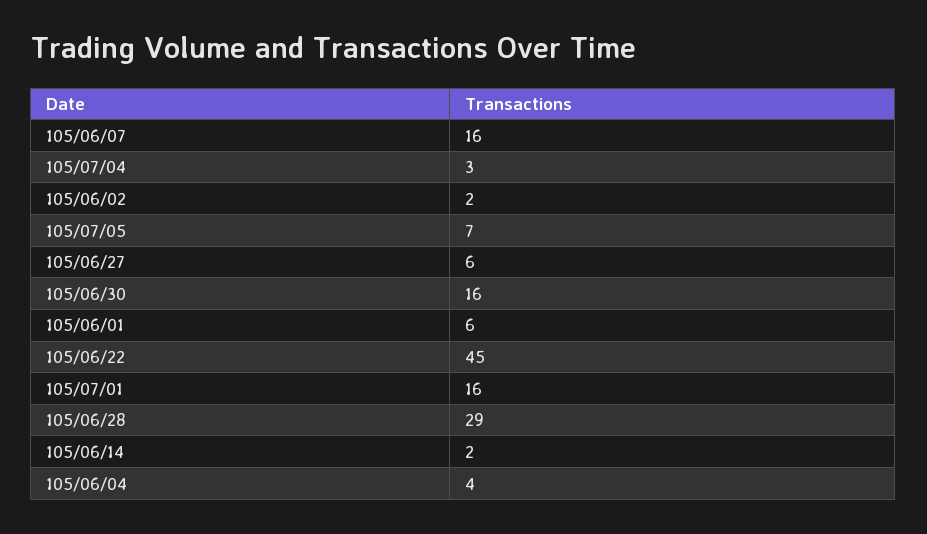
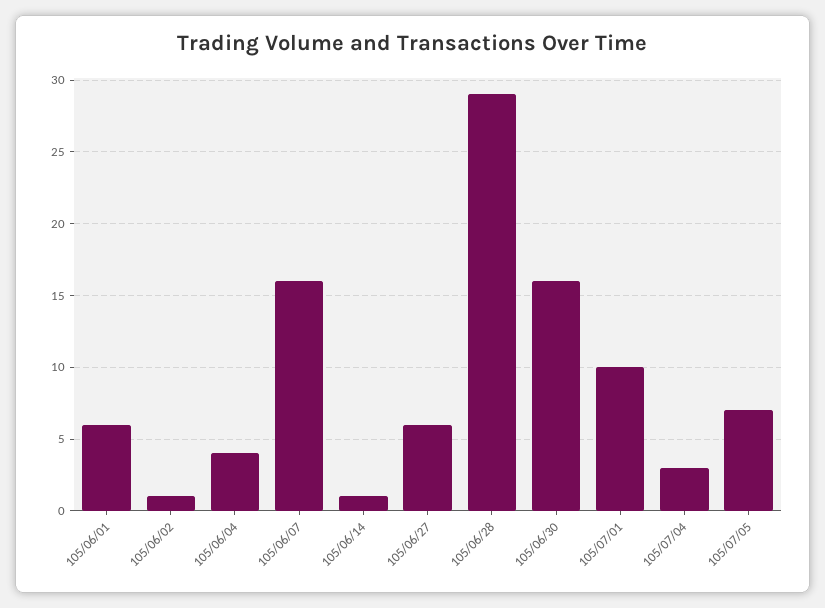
  {
    "105/06/07": 16,
    "105/07/04": 3,
-   "105/06/02": 2,
+   "105/06/02": 1,
    "105/07/05": 7,
    "105/06/27": 6,
    "105/06/30": 16,
    "105/06/01": 6,
-   "105/06/22": 45,
-   "105/07/01": 16,
+   "105/07/01": 10,
    "105/06/28": 29,
-   "105/06/14": 2,
+   "105/06/14": 1,
    "105/06/04": 4
  }

